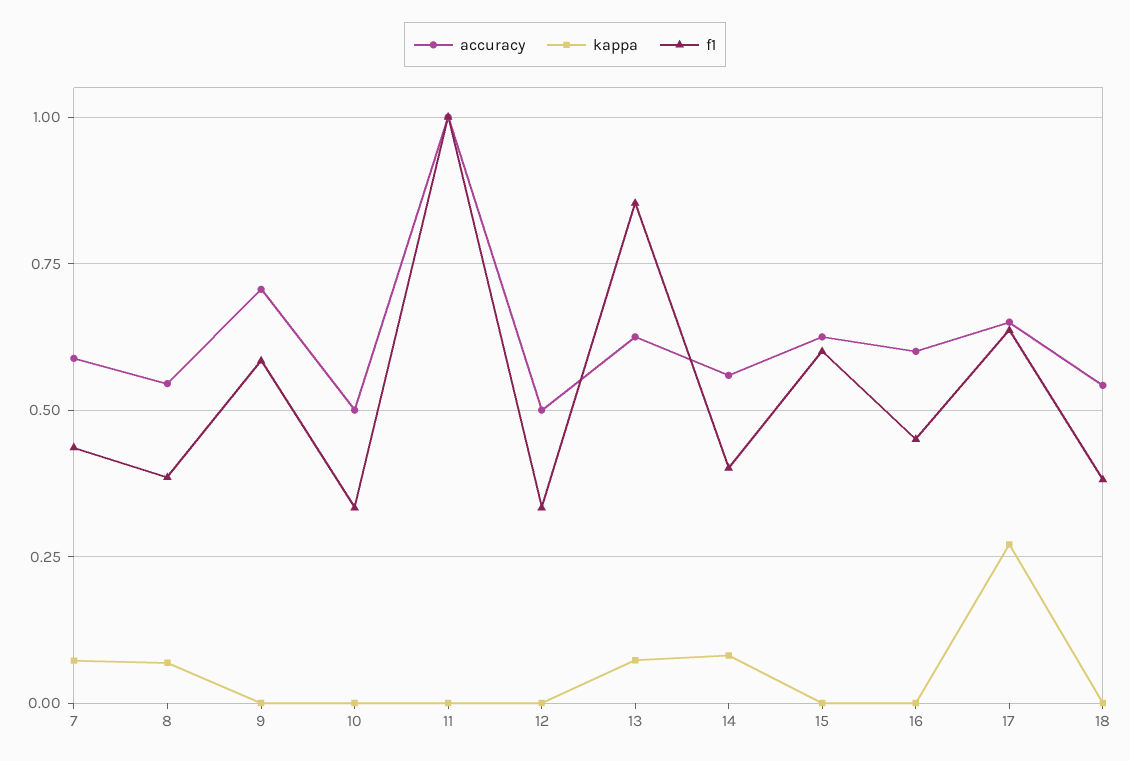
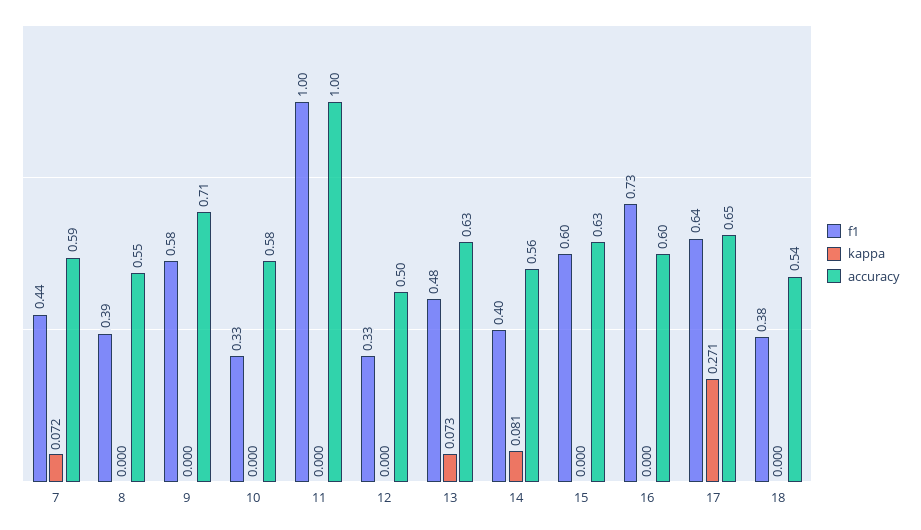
  {
    "accuracy": {
      "7": 0.59,
      "8": 0.55,
      "9": 0.71,
-     "10": 0.5,
+     "10": 0.58,
      "11": 1,
      "12": 0.5,
      "13": 0.63,
      "14": 0.56,
      "15": 0.63,
      "16": 0.6,
      "17": 0.65,
      "18": 0.54
    },
    "kappa": {
      "7": 0.072,
-     "8": 0.075,
+     "8": 0,
      "9": 0,
      "10": 0,
      "11": 0,
      "12": 0,
      "13": 0.073,
      "14": 0.081,
      "15": 0,
      "16": 0,
      "17": 0.271,
      "18": 0
    },
    "f1": {
      "7": 0.44,
      "8": 0.39,
      "9": 0.58,
      "10": 0.33,
      "11": 1,
      "12": 0.33,
-     "13": 0.85,
+     "13": 0.48,
      "14": 0.4,
      "15": 0.6,
-     "16": 0.45,
+     "16": 0.73,
      "17": 0.64,
      "18": 0.38
    }
  }

